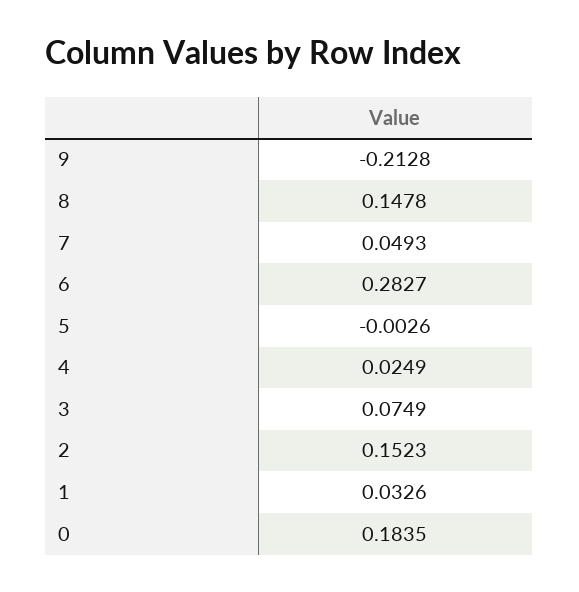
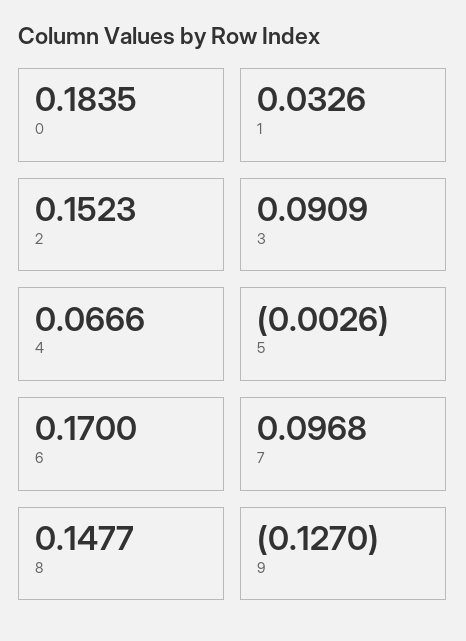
  {
-   "9": -0.2128,
+   "9": -0.127,
-   "8": 0.1478,
+   "8": 0.1477,
-   "7": 0.0493,
+   "7": 0.0968,
-   "6": 0.2827,
+   "6": 0.17,
    "5": -0.0026,
-   "4": 0.0249,
+   "4": 0.0666,
-   "3": 0.0749,
+   "3": 0.0909,
    "2": 0.1523,
    "1": 0.0326,
    "0": 0.1835
  }

